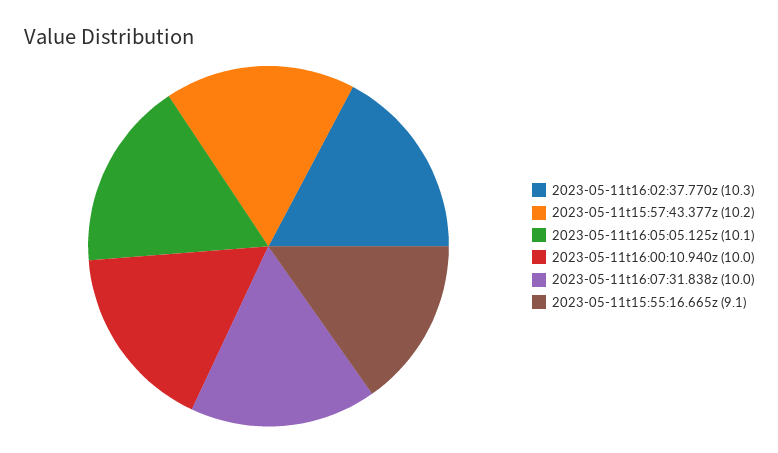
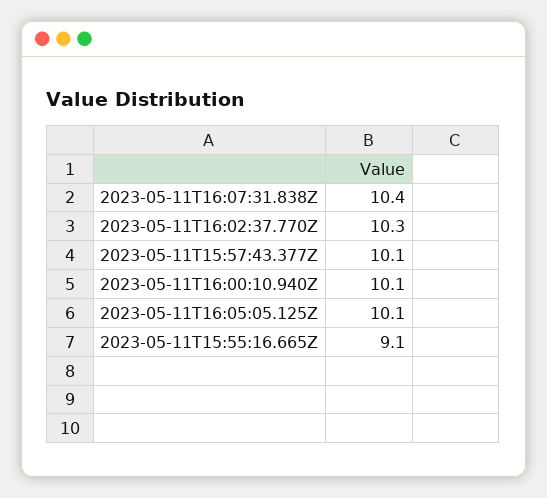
  {
    "2023-05-11t16:02:37.770z": 10.3,
-   "2023-05-11t15:57:43.377z": 10.2,
+   "2023-05-11t15:57:43.377z": 10.1,
    "2023-05-11t16:05:05.125z": 10.1,
-   "2023-05-11t16:00:10.940z": 10,
+   "2023-05-11t16:00:10.940z": 10.1,
-   "2023-05-11t16:07:31.838z": 10,
+   "2023-05-11t16:07:31.838z": 10.4,
    "2023-05-11t15:55:16.665z": 9.1
  }

